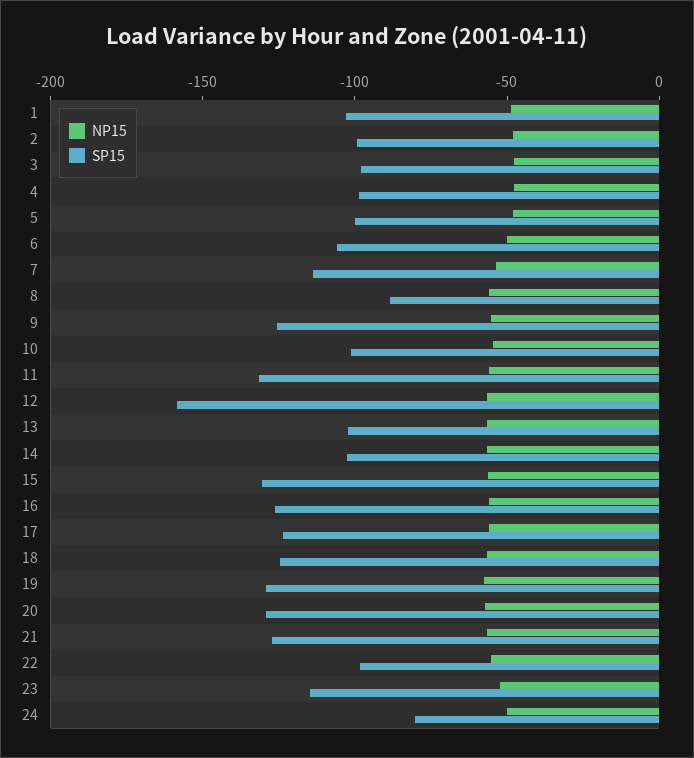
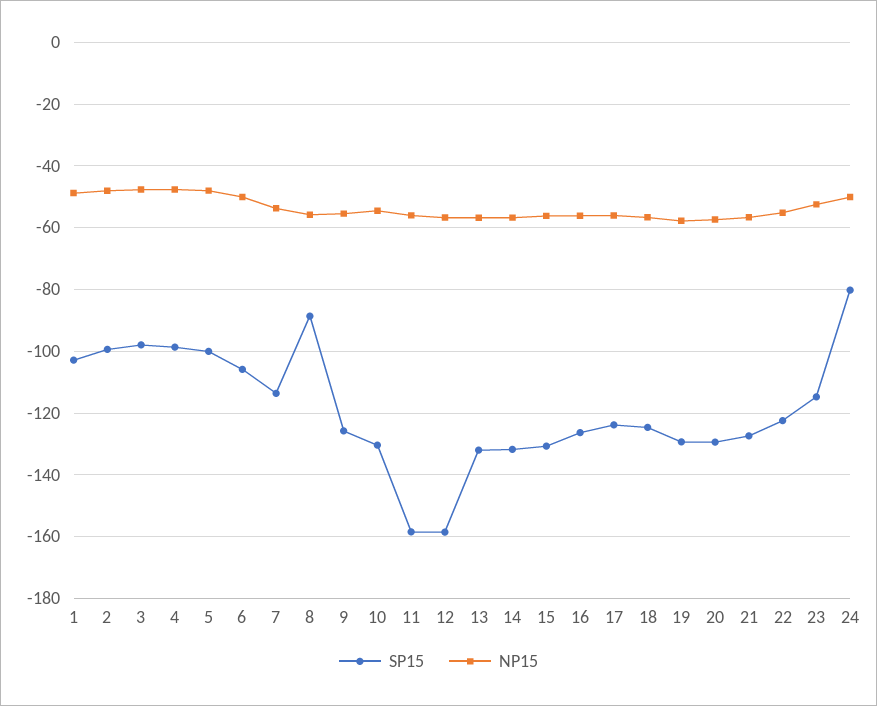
  {
    "NP15": {
      "1": -48,
      "2": -48,
      "3": -48,
      "4": -48,
      "5": -48,
      "6": -50,
      "7": -54,
      "8": -56,
      "9": -56,
      "10": -54,
      "11": -56,
      "12": -56,
      "13": -56,
      "14": -56,
      "15": -56,
      "16": -56,
      "17": -56,
      "18": -56,
      "19": -58,
      "20": -58,
      "21": -56,
      "22": -56,
      "23": -52,
      "24": -50
    },
    "SP15": {
      "1": -102,
      "2": -100,
      "3": -98,
      "4": -98,
      "5": -100,
      "6": -106,
      "7": -114,
      "8": -88,
      "9": -126,
-     "10": -100,
+     "10": -130,
-     "11": -130,
+     "11": -158,
      "12": -158,
-     "13": -100,
+     "13": -132,
-     "14": -100,
+     "14": -132,
      "15": -130,
      "16": -126,
      "17": -124,
      "18": -124,
      "19": -130,
      "20": -130,
      "21": -128,
-     "22": -100,
+     "22": -122,
      "23": -114,
      "24": -80
    }
  }

